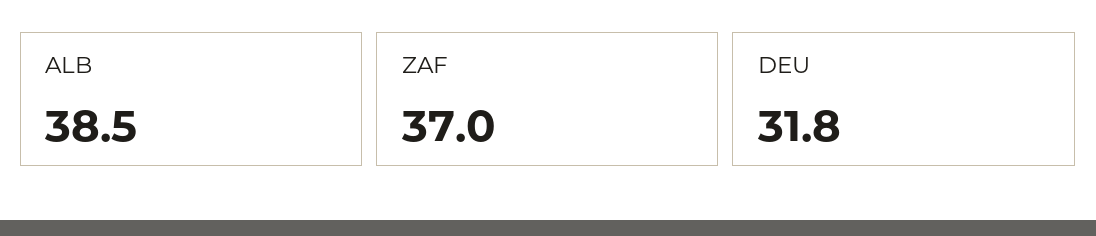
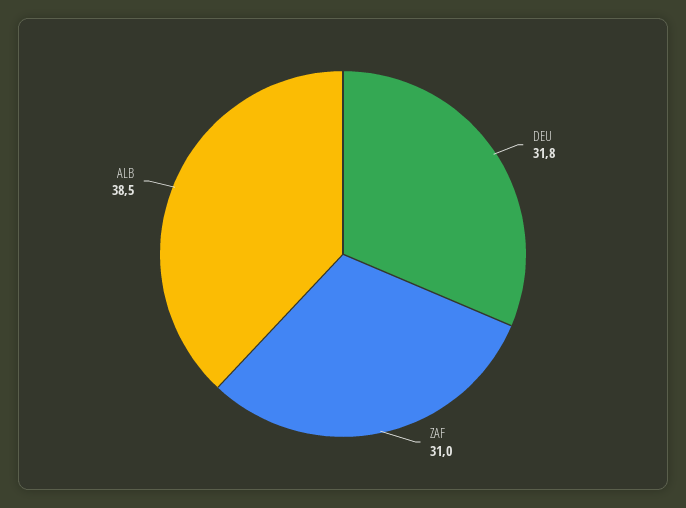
  {
    "ALB": 38.5,
-   "ZAF": 37,
+   "ZAF": 31,
    "DEU": 31.8
  }

